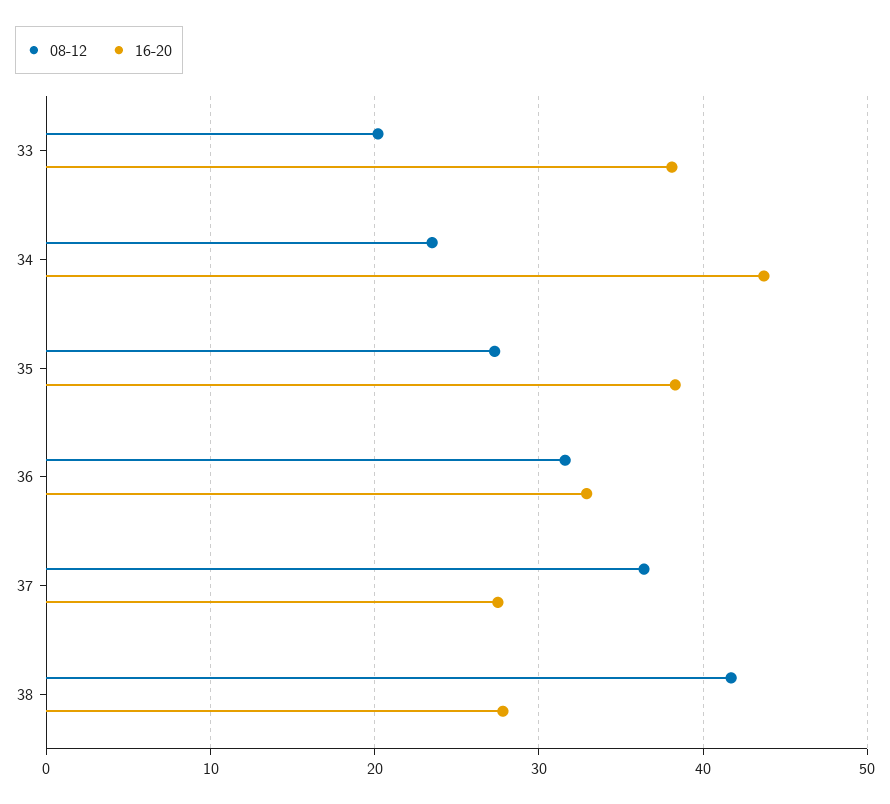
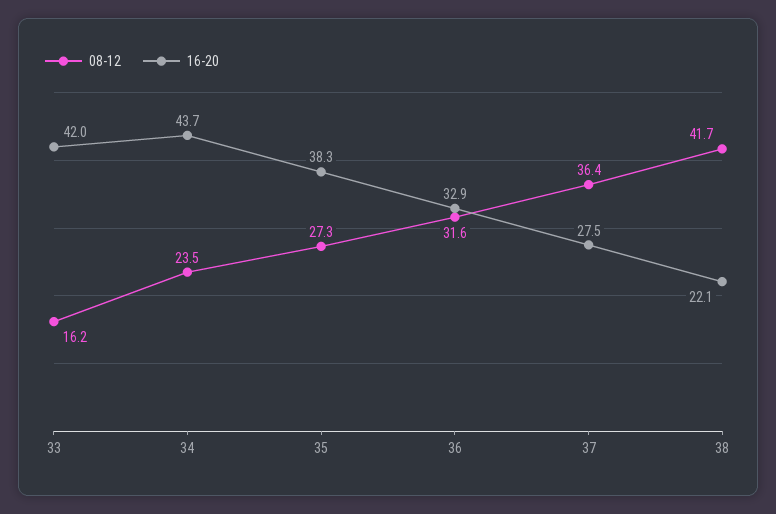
  {
    "08-12": {
-     "33": 20,
+     "33": 16.2,
      "34": 23.5,
      "35": 27.3,
      "36": 31.6,
      "37": 36.4,
      "38": 41.7
    },
    "16-20": {
-     "33": 38,
+     "33": 42,
      "34": 43.7,
      "35": 38.3,
      "36": 32.9,
      "37": 27.5,
-     "38": 28
+     "38": 22.1
    }
  }

